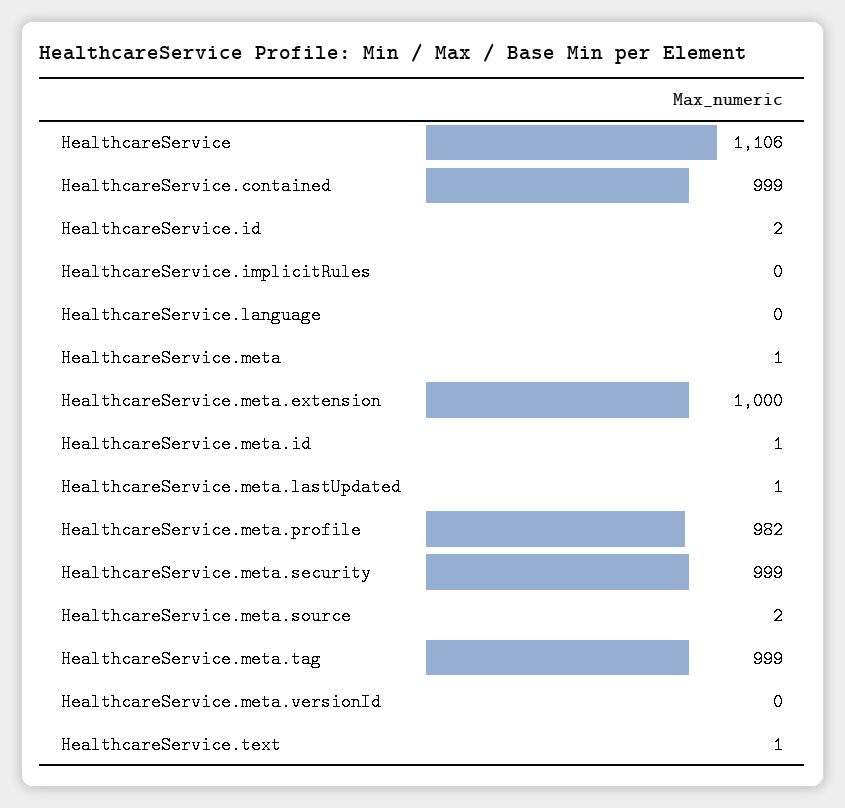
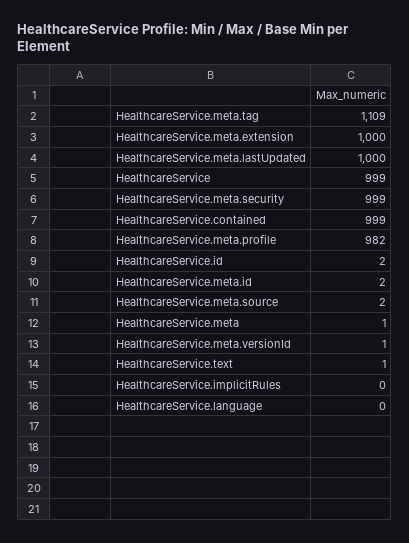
  {
-   "HealthcareService": 1106,
+   "HealthcareService": 999,
    "HealthcareService.contained": 999,
    "HealthcareService.id": 2,
    "HealthcareService.implicitRules": 0,
    "HealthcareService.language": 0,
    "HealthcareService.meta": 1,
    "HealthcareService.meta.extension": 1000,
-   "HealthcareService.meta.id": 1,
+   "HealthcareService.meta.id": 2,
-   "HealthcareService.meta.lastUpdated": 1,
+   "HealthcareService.meta.lastUpdated": 1000,
    "HealthcareService.meta.profile": 982,
    "HealthcareService.meta.security": 999,
    "HealthcareService.meta.source": 2,
-   "HealthcareService.meta.tag": 999,
+   "HealthcareService.meta.tag": 1109,
-   "HealthcareService.meta.versionId": 0,
+   "HealthcareService.meta.versionId": 1,
    "HealthcareService.text": 1
  }

